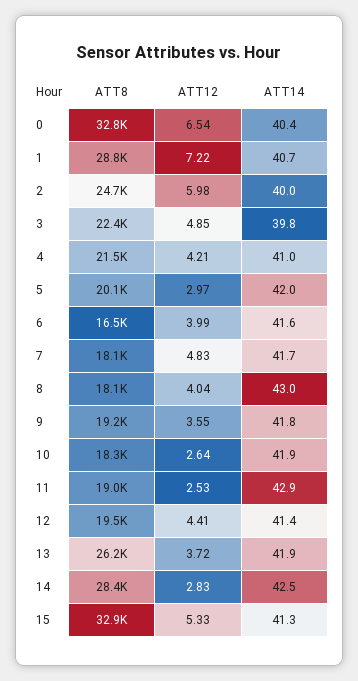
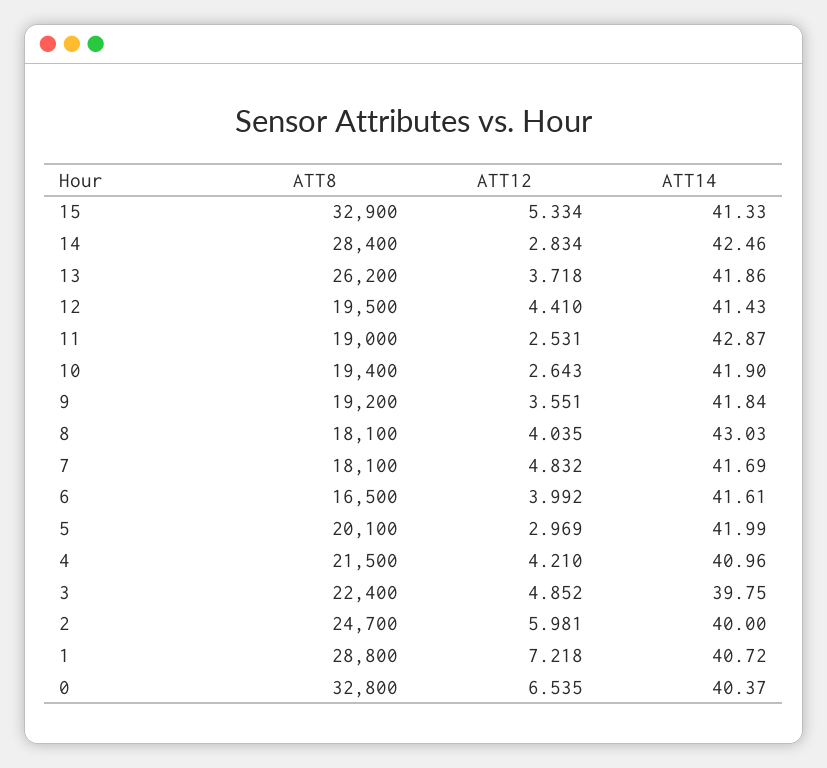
  {
    "ATT8": {
      "0": 32800,
      "1": 28800,
      "2": 24700,
      "3": 22400,
      "4": 21500,
      "5": 20100,
      "6": 16500,
      "7": 18100,
      "8": 18100,
      "9": 19200,
-     "10": 18300,
+     "10": 19400,
      "11": 19000,
      "12": 19500,
      "13": 26200,
      "14": 28400,
      "15": 32900
    },
    "ATT12": {
      "0": 6.535,
      "1": 7.218,
      "2": 5.981,
      "3": 4.852,
      "4": 4.21,
      "5": 2.969,
      "6": 3.992,
      "7": 4.832,
      "8": 4.035,
      "9": 3.551,
      "10": 2.643,
      "11": 2.531,
      "12": 4.41,
      "13": 3.718,
      "14": 2.834,
      "15": 5.334
    },
    "ATT14": {
      "0": 40.37,
      "1": 40.72,
      "2": 40,
      "3": 39.75,
      "4": 40.96,
      "5": 41.99,
      "6": 41.61,
      "7": 41.69,
      "8": 43.03,
      "9": 41.84,
      "10": 41.9,
      "11": 42.87,
      "12": 41.43,
      "13": 41.86,
      "14": 42.46,
      "15": 41.33
    }
  }

